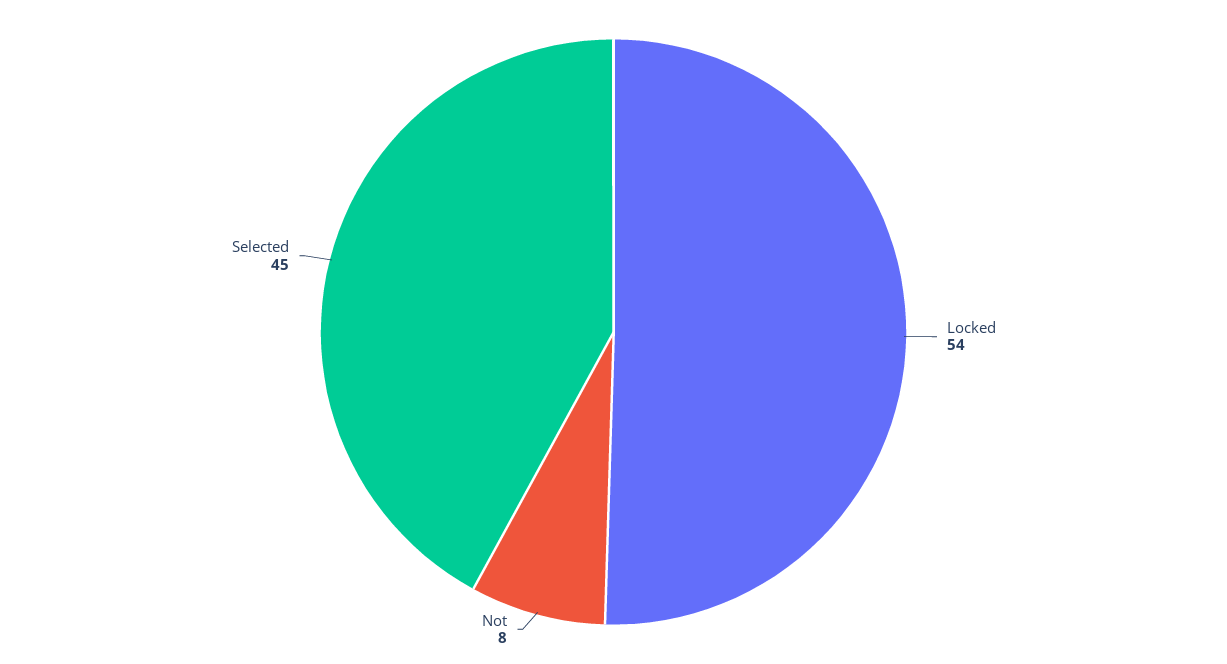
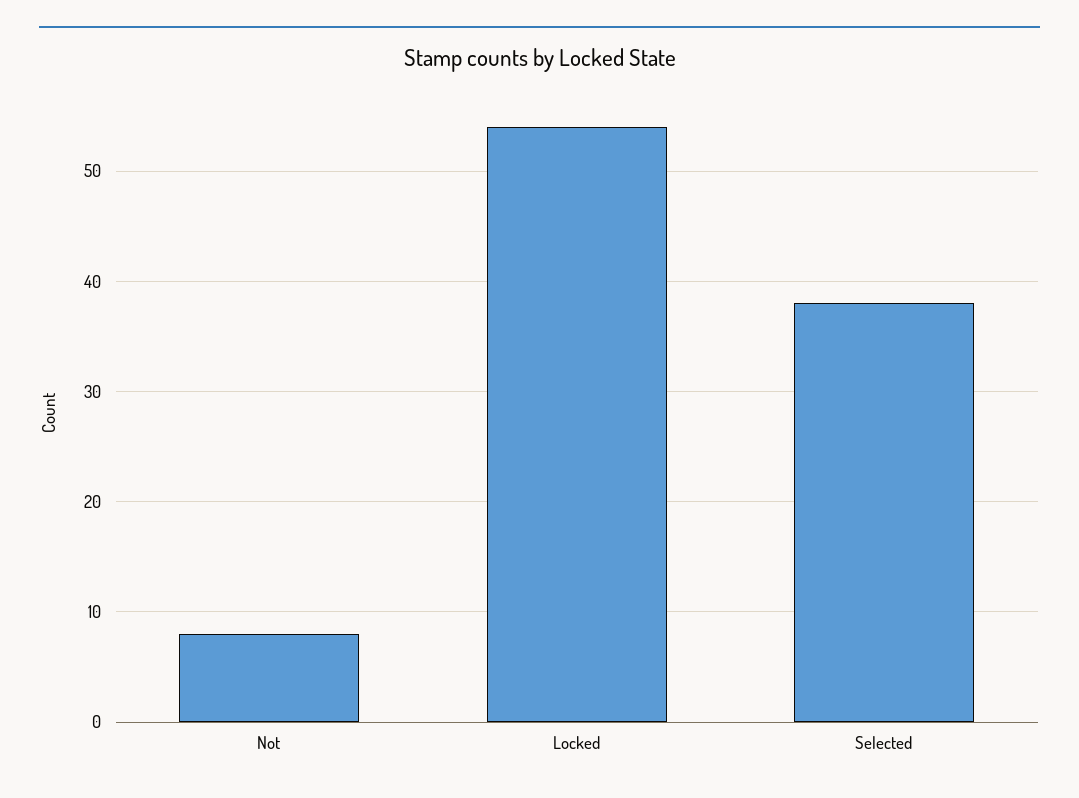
  {
    "Locked": 54,
    "Not": 8,
-   "Selected": 45
+   "Selected": 38
  }

